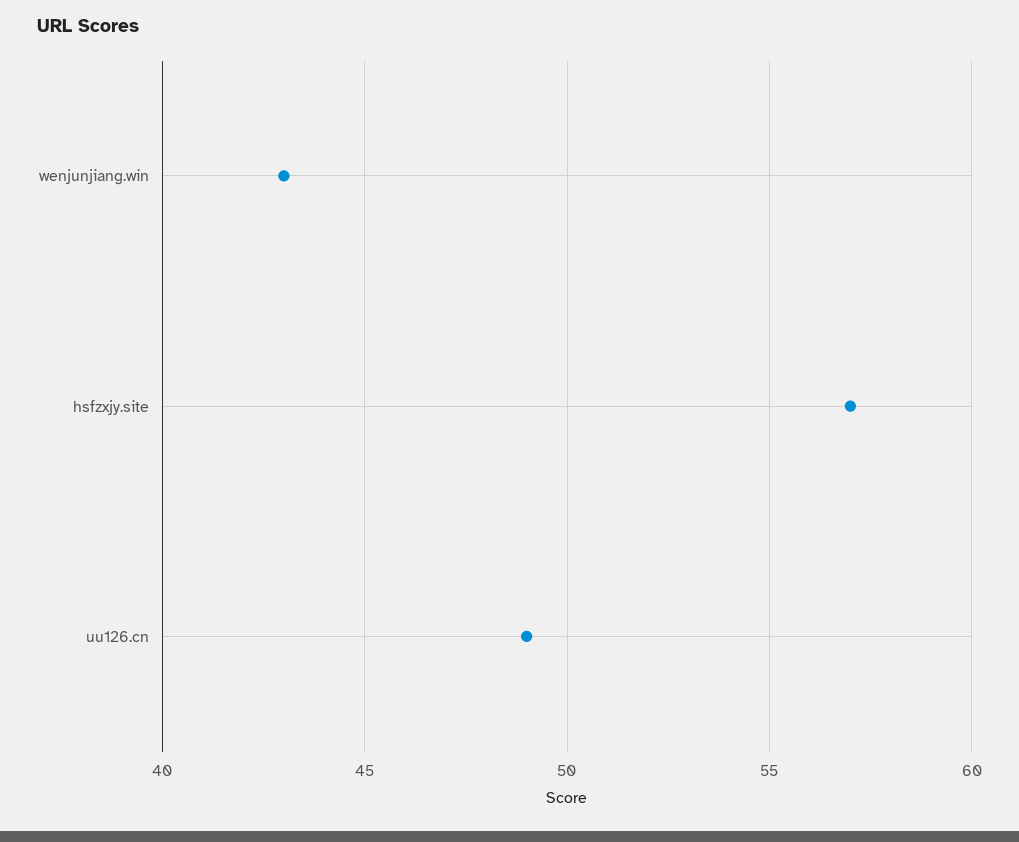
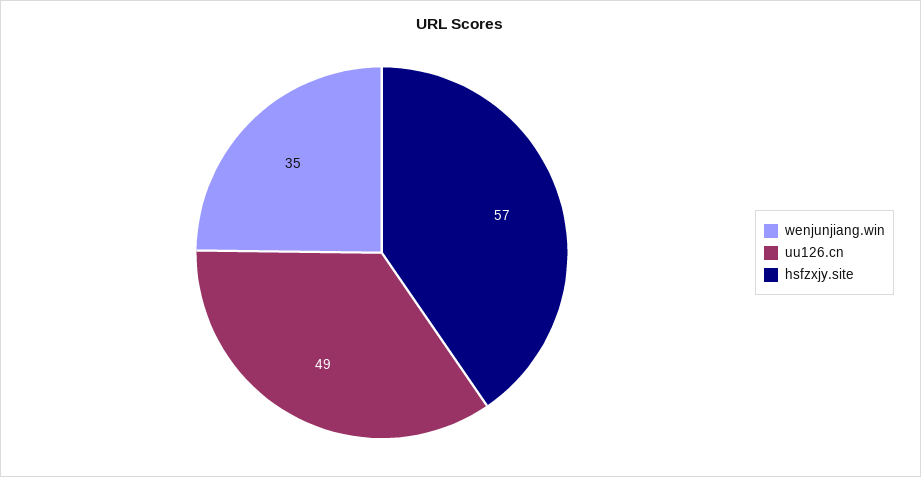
  {
-   "wenjunjiang.win": 43,
+   "wenjunjiang.win": 35,
    "hsfzxjy.site": 57,
    "uu126.cn": 49
  }

